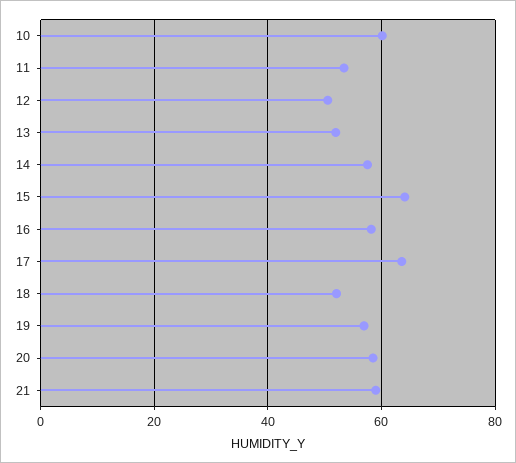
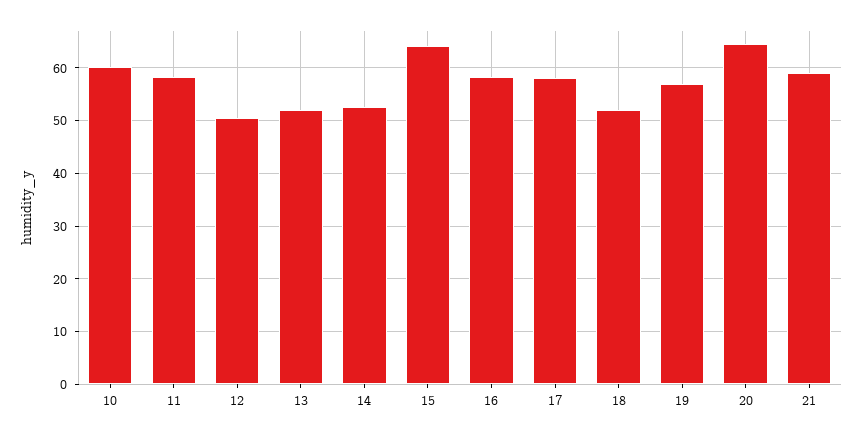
  {
    "10": 60,
-   "11": 54,
+   "11": 58,
    "12": 50,
    "13": 52,
-   "14": 58,
+   "14": 52,
    "15": 64,
    "16": 58,
-   "17": 64,
+   "17": 58,
    "18": 52,
    "19": 56,
-   "20": 58,
+   "20": 64,
    "21": 60
  }

